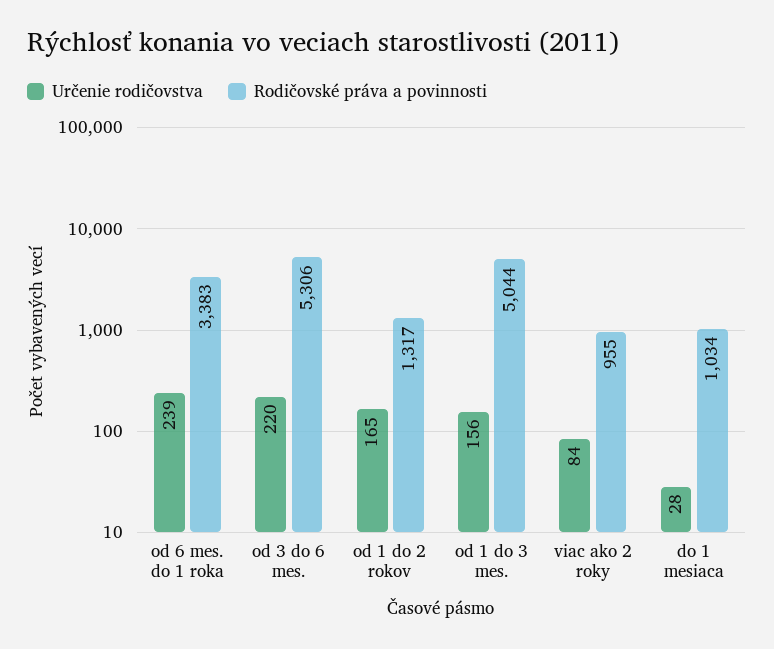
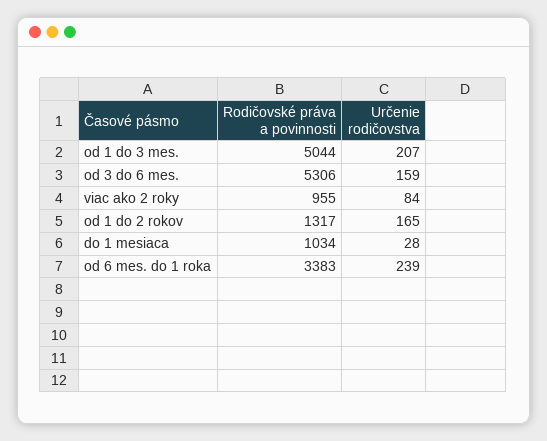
  {
    "Určenie rodičovstva": {
      "od 6 mes. do 1 roka": 239,
-     "od 3 do 6 mes.": 220,
+     "od 3 do 6 mes.": 159,
      "od 1 do 2 rokov": 165,
-     "od 1 do 3 mes.": 156,
+     "od 1 do 3 mes.": 207,
      "viac ako 2 roky": 84,
      "do 1 mesiaca": 28
    },
    "Rodičovské práva a povinnosti": {
      "od 6 mes. do 1 roka": 3383,
      "od 3 do 6 mes.": 5306,
      "od 1 do 2 rokov": 1317,
      "od 1 do 3 mes.": 5044,
      "viac ako 2 roky": 955,
      "do 1 mesiaca": 1034
    }
  }

